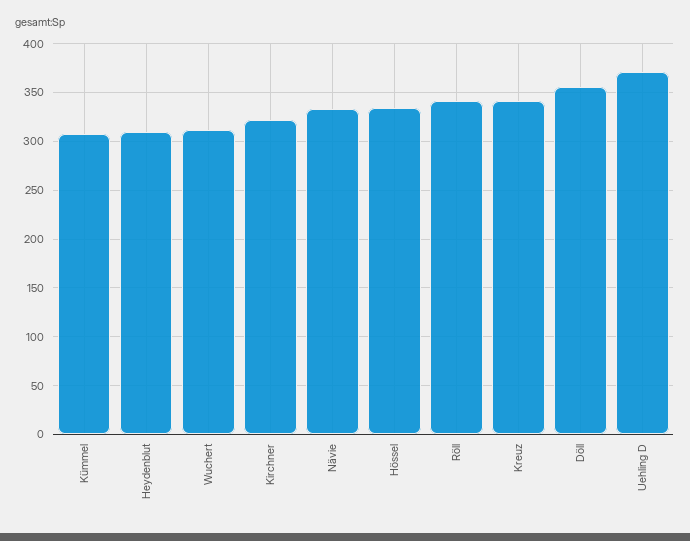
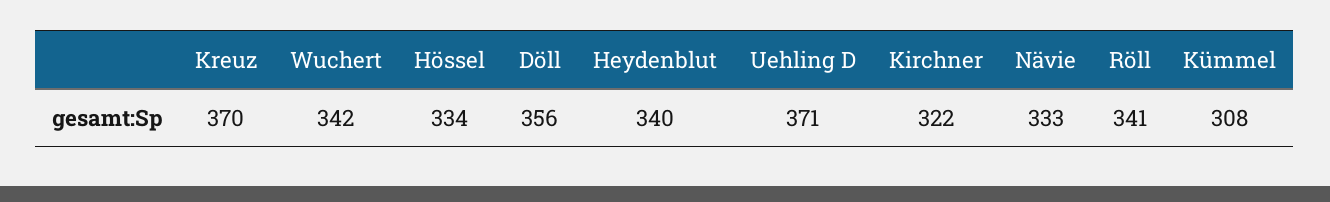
  {
    "Kümmel": 308,
-   "Heydenblut": 310,
+   "Heydenblut": 340,
-   "Wuchert": 310,
+   "Wuchert": 342,
    "Kirchner": 322,
    "Nävie": 333,
    "Hössel": 334,
    "Röll": 341,
-   "Kreuz": 340,
+   "Kreuz": 370,
    "Döll": 356,
    "Uehling D": 371
  }

